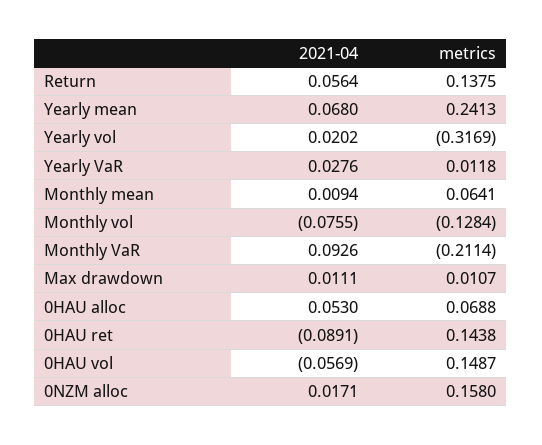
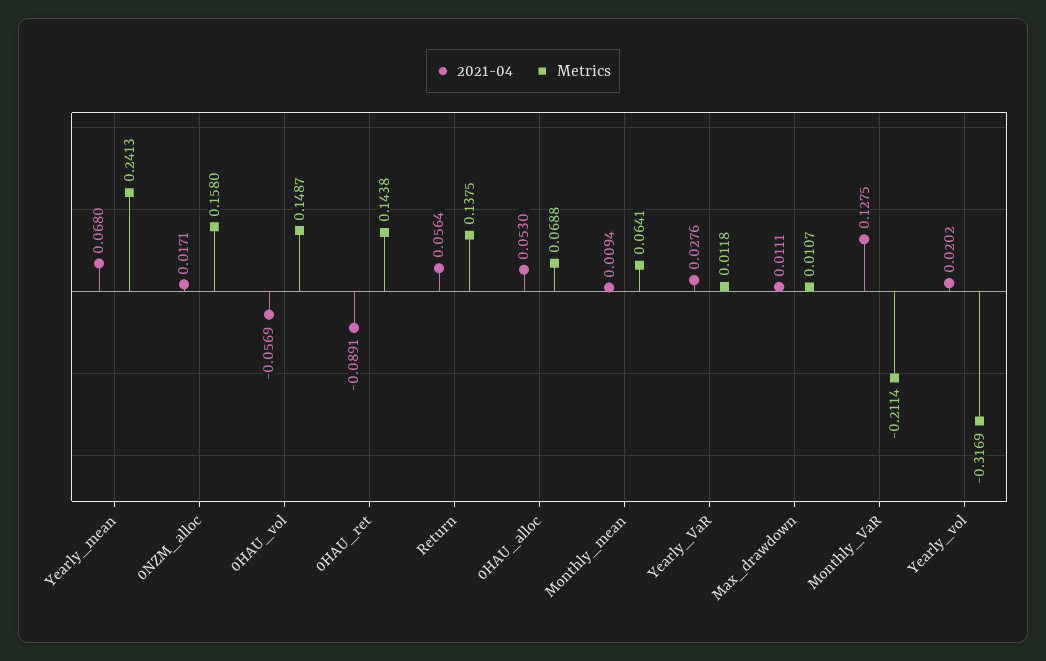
  {
    "2021-04": {
      "Return": 0.0564,
      "Yearly mean": 0.068,
      "Yearly vol": 0.0202,
      "Yearly VaR": 0.0276,
      "Monthly mean": 0.0094,
-     "Monthly vol": -0.0755,
-     "Monthly VaR": 0.0926,
+     "Monthly VaR": 0.1275,
      "Max drawdown": 0.0111,
      "0HAU alloc": 0.053,
      "0HAU ret": -0.0891,
      "0HAU vol": -0.0569,
      "0NZM alloc": 0.0171
    },
    "metrics": {
      "Return": 0.1375,
      "Yearly mean": 0.2413,
      "Yearly vol": -0.3169,
      "Yearly VaR": 0.0118,
      "Monthly mean": 0.0641,
-     "Monthly vol": -0.1284,
      "Monthly VaR": -0.2114,
      "Max drawdown": 0.0107,
      "0HAU alloc": 0.0688,
      "0HAU ret": 0.1438,
      "0HAU vol": 0.1487,
      "0NZM alloc": 0.158
    }
  }

